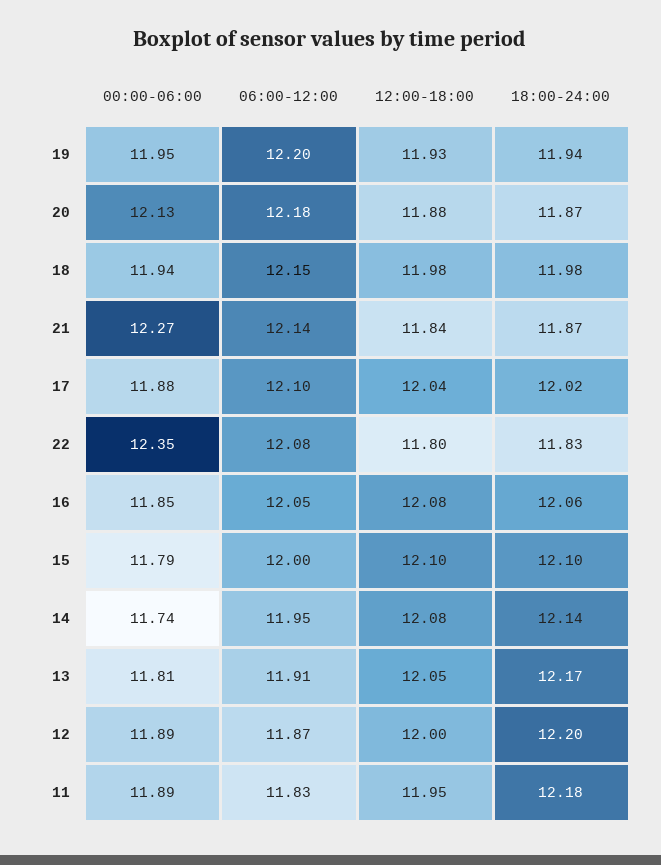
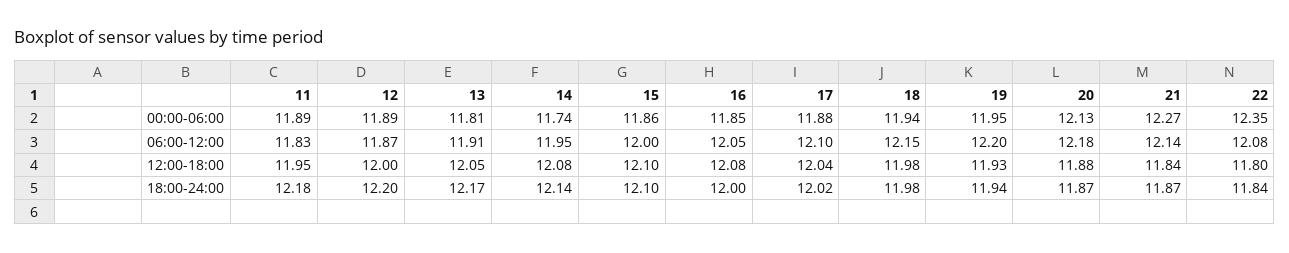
  {
    "00:00-06:00": {
      "19": 11.95,
      "20": 12.13,
      "18": 11.94,
      "21": 12.27,
      "17": 11.88,
      "22": 12.35,
      "16": 11.85,
-     "15": 11.79,
+     "15": 11.86,
      "14": 11.74,
      "13": 11.81,
      "12": 11.89,
      "11": 11.89
    },
    "06:00-12:00": {
      "19": 12.2,
      "20": 12.18,
      "18": 12.15,
      "21": 12.14,
      "17": 12.1,
      "22": 12.08,
      "16": 12.05,
      "15": 12,
      "14": 11.95,
      "13": 11.91,
      "12": 11.87,
      "11": 11.83
    },
    "12:00-18:00": {
      "19": 11.93,
      "20": 11.88,
      "18": 11.98,
      "21": 11.84,
      "17": 12.04,
      "22": 11.8,
      "16": 12.08,
      "15": 12.1,
      "14": 12.08,
      "13": 12.05,
      "12": 12,
      "11": 11.95
    },
    "18:00-24:00": {
      "19": 11.94,
      "20": 11.87,
      "18": 11.98,
      "21": 11.87,
      "17": 12.02,
-     "22": 11.83,
+     "22": 11.84,
-     "16": 12.06,
+     "16": 12,
      "15": 12.1,
      "14": 12.14,
      "13": 12.17,
      "12": 12.2,
      "11": 12.18
    }
  }

